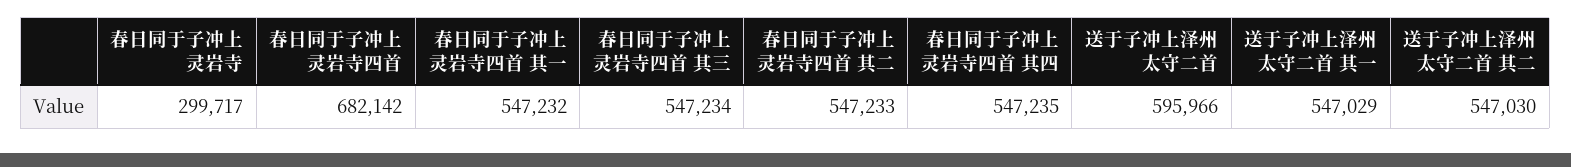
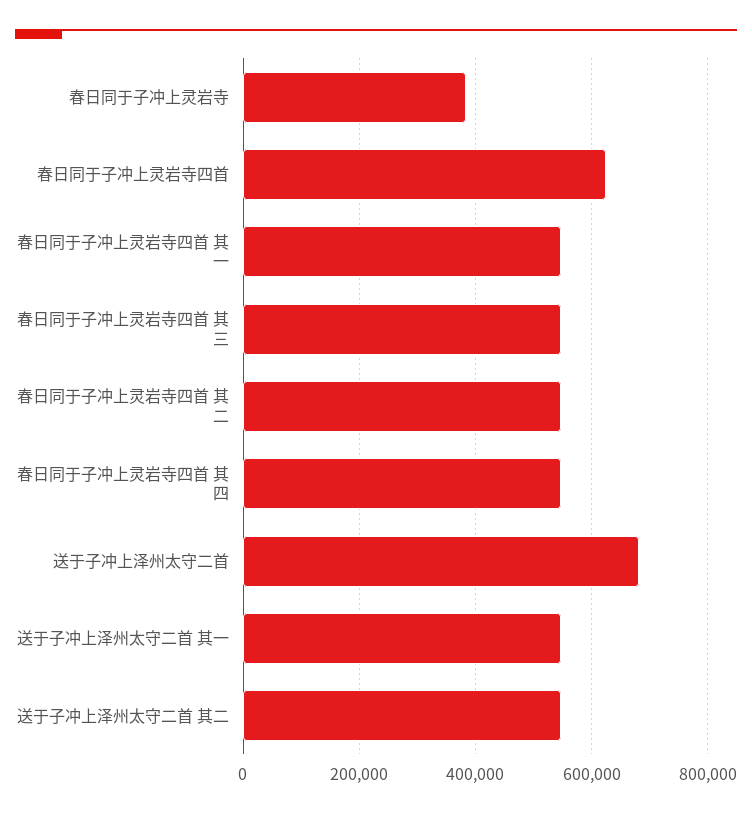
  {
-   "春日同于子冲上灵岩寺": 299717,
+   "春日同于子冲上灵岩寺": 380000,
-   "春日同于子冲上灵岩寺四首": 682142,
+   "春日同于子冲上灵岩寺四首": 620000,
    "春日同于子冲上灵岩寺四首 其一": 547232,
    "春日同于子冲上灵岩寺四首 其三": 547234,
    "春日同于子冲上灵岩寺四首 其二": 547233,
    "春日同于子冲上灵岩寺四首 其四": 547235,
-   "送于子冲上泽州太守二首": 595966,
+   "送于子冲上泽州太守二首": 680000,
    "送于子冲上泽州太守二首 其一": 547029,
    "送于子冲上泽州太守二首 其二": 547030
  }

